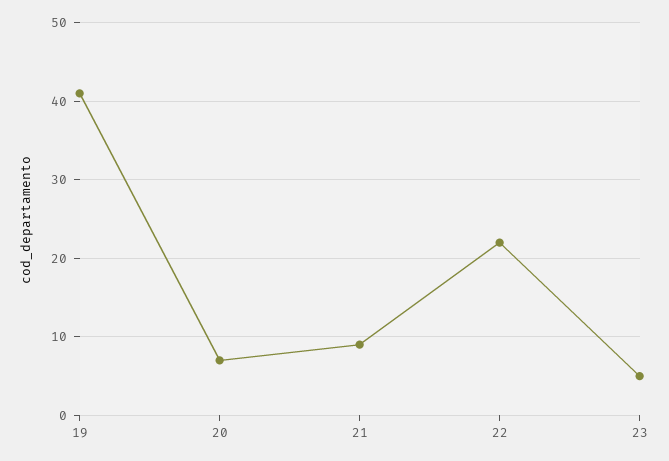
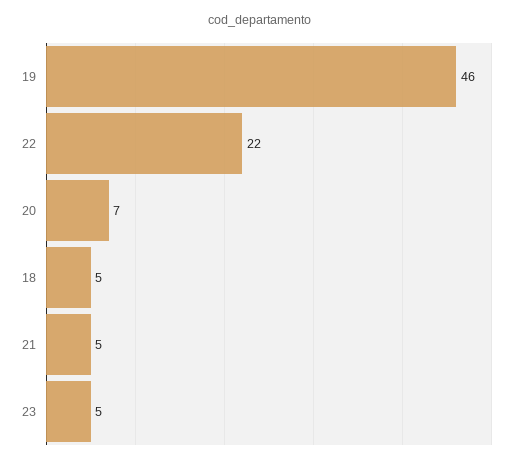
  {
-   "19": 41,
+   "19": 46,
    "20": 7,
-   "21": 9,
+   "21": 5,
    "22": 22,
-   "23": 5
+   "23": 5,
+   "18": 5
  }

